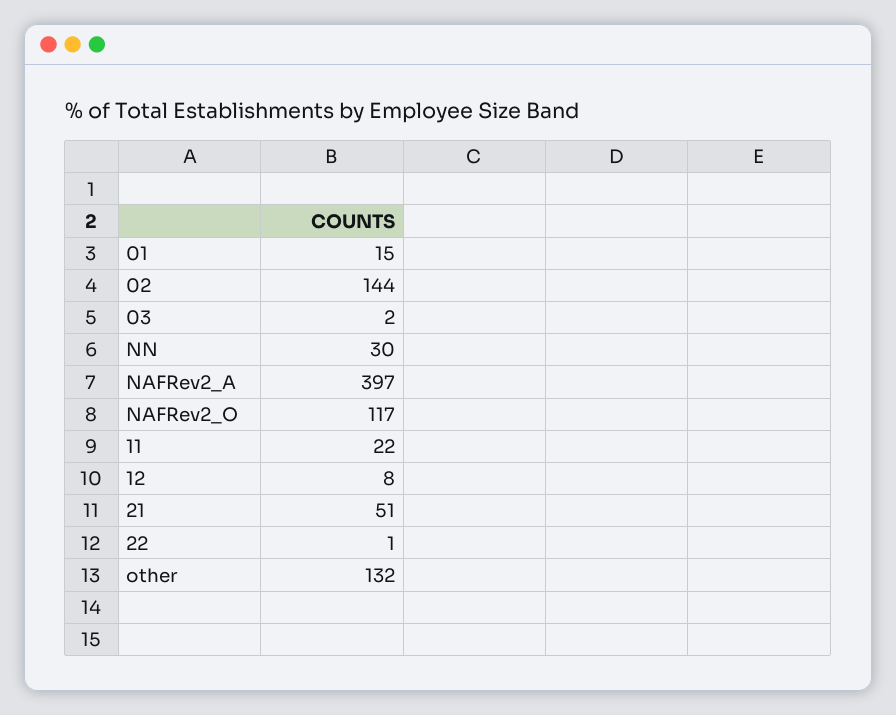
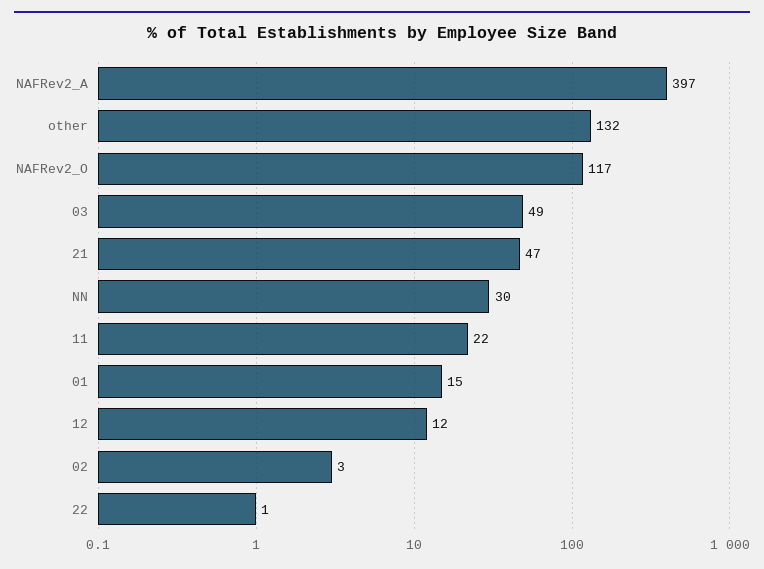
  {
    "01": 15,
-   "02": 144,
+   "02": 3,
-   "03": 2,
+   "03": 49,
    "NN": 30,
    "NAFRev2_A": 397,
    "NAFRev2_O": 117,
    "11": 22,
-   "12": 8,
+   "12": 12,
-   "21": 51,
+   "21": 47,
    "22": 1,
    "other": 132
  }

